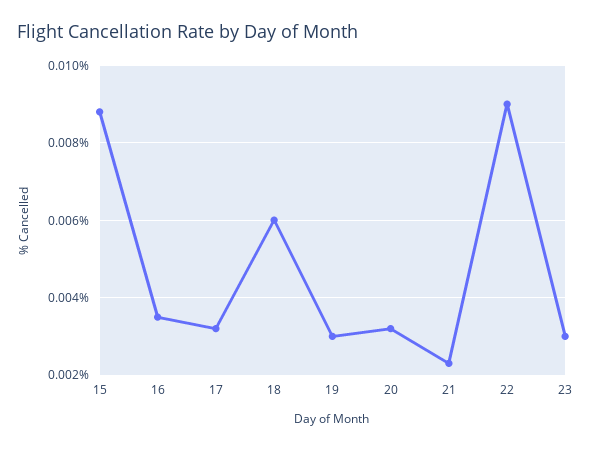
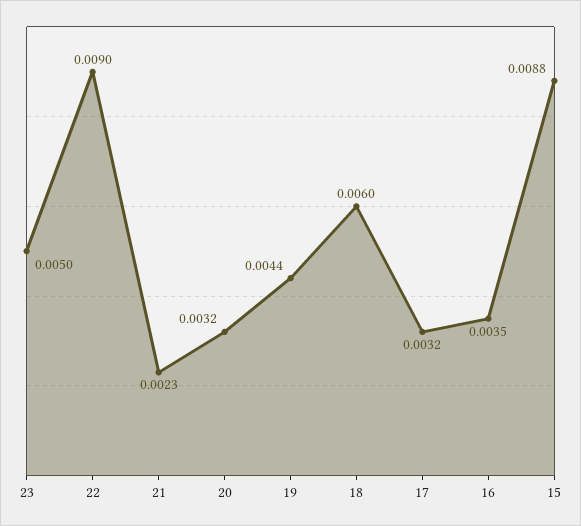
  {
    "15": 0.0088,
    "16": 0.0035,
    "17": 0.0032,
    "18": 0.006,
-   "19": 0.003,
+   "19": 0.0044,
    "20": 0.0032,
    "21": 0.0023,
    "22": 0.009,
-   "23": 0.003
+   "23": 0.005
  }

